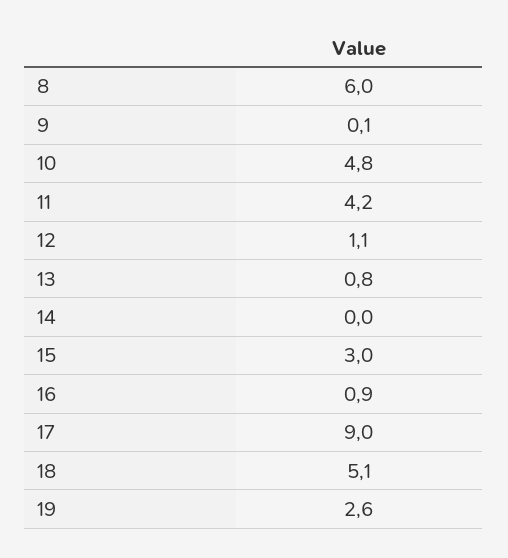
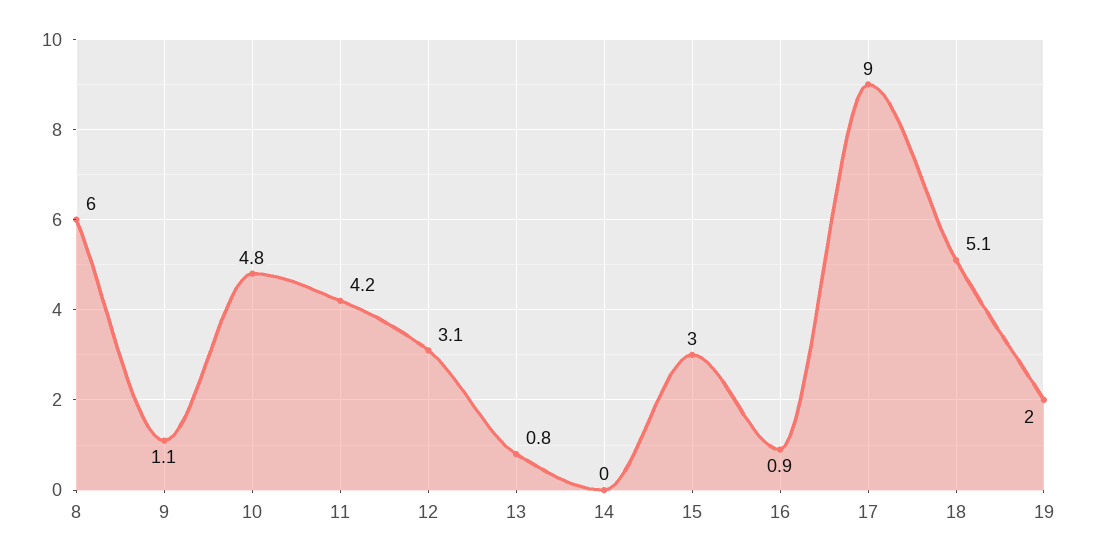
  {
    "8": 6,
-   "9": 0.1,
+   "9": 1.1,
    "10": 4.8,
    "11": 4.2,
-   "12": 1.1,
+   "12": 3.1,
    "13": 0.8,
    "14": 0,
    "15": 3,
    "16": 0.9,
    "17": 9,
    "18": 5.1,
-   "19": 2.6
+   "19": 2
  }

